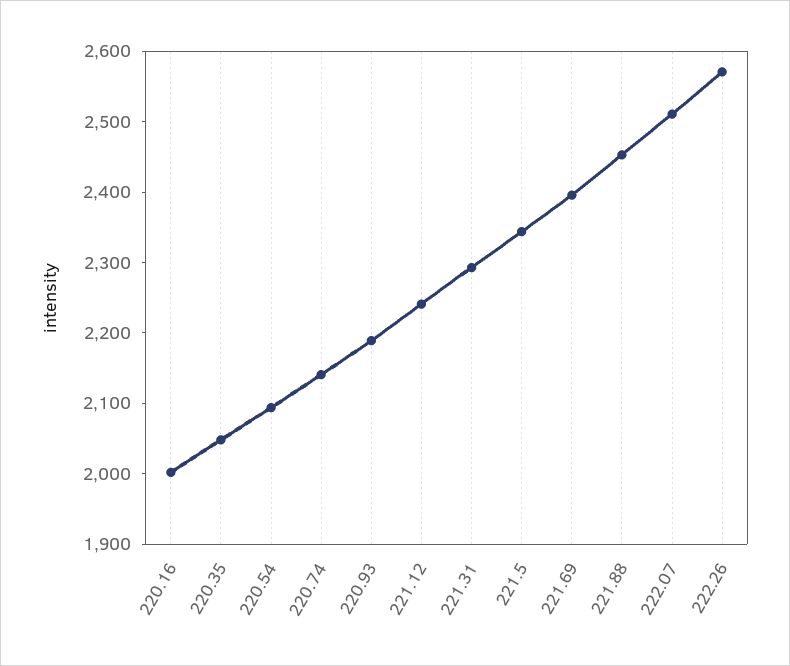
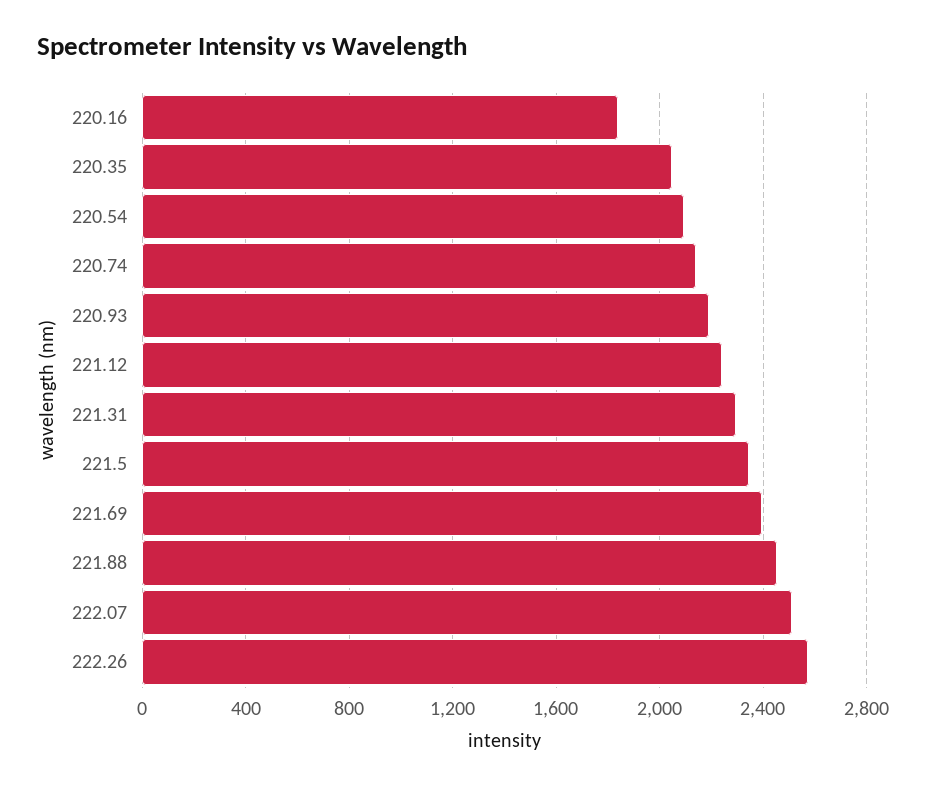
  {
-   "220.16": 2000,
+   "220.16": 1850,
    "220.35": 2040,
    "220.54": 2100,
    "220.74": 2140,
    "220.93": 2180,
    "221.12": 2240,
    "221.31": 2300,
    "221.5": 2340,
    "221.69": 2400,
    "221.88": 2460,
    "222.07": 2520,
    "222.26": 2580
  }

